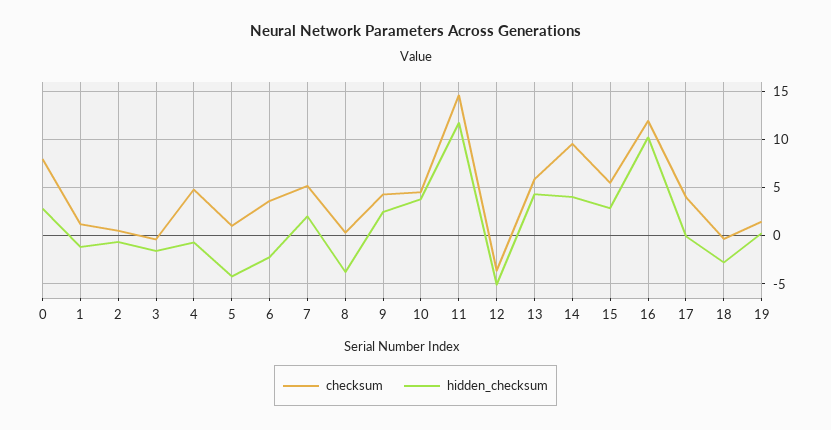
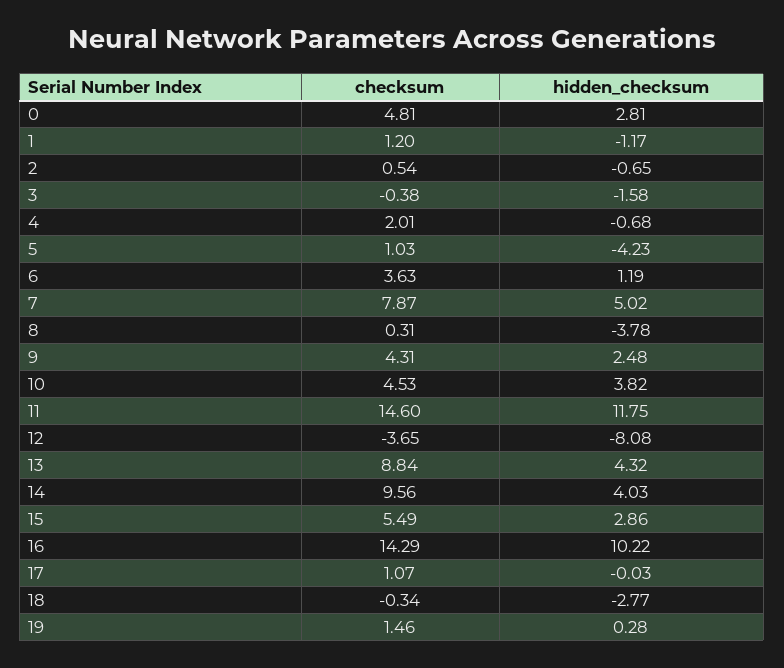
  {
    "checksum": {
-     "0": 8,
+     "0": 4.81,
      "1": 1.2,
      "2": 0.54,
      "3": -0.38,
-     "4": 5,
+     "4": 2.01,
      "5": 1.03,
      "6": 3.63,
-     "7": 5,
+     "7": 7.87,
      "8": 0.31,
      "9": 4.31,
      "10": 4.53,
      "11": 14.6,
      "12": -3.65,
-     "13": 6,
+     "13": 8.84,
      "14": 9.56,
      "15": 5.49,
-     "16": 12,
+     "16": 14.29,
-     "17": 4,
+     "17": 1.07,
      "18": -0.34,
      "19": 1.46
    },
    "hidden_checksum": {
      "0": 2.81,
      "1": -1.17,
      "2": -0.65,
      "3": -1.58,
      "4": -0.68,
      "5": -4.23,
-     "6": -2,
+     "6": 1.19,
-     "7": 2,
+     "7": 5.02,
      "8": -3.78,
      "9": 2.48,
      "10": 3.82,
      "11": 11.75,
-     "12": -5,
+     "12": -8.08,
      "13": 4.32,
      "14": 4.03,
      "15": 2.86,
      "16": 10.22,
      "17": -0.03,
      "18": -2.77,
      "19": 0.28
    }
  }

